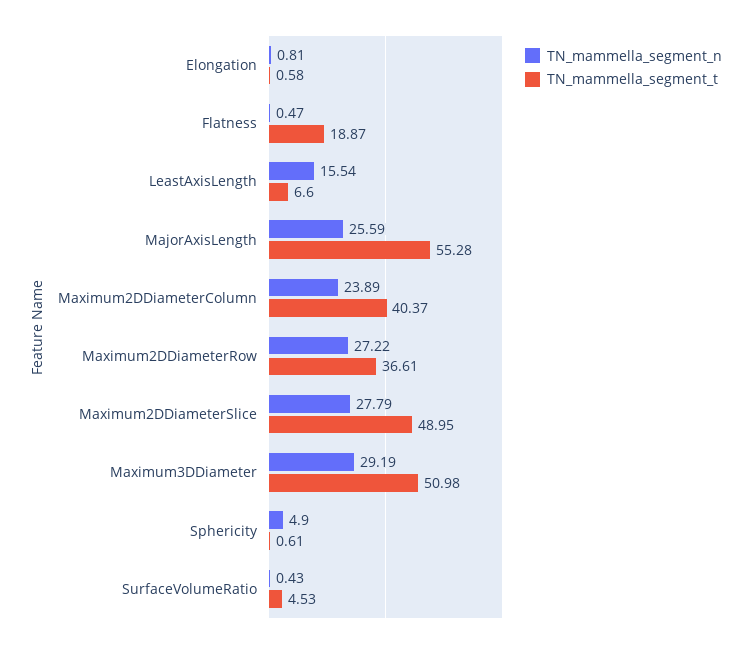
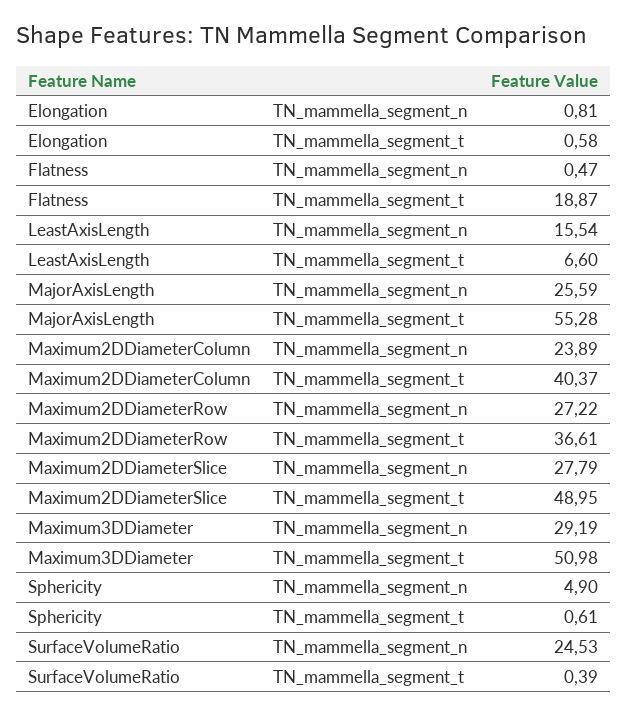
  {
    "TN_mammella_segment_n": {
      "Elongation": 0.81,
      "Flatness": 0.47,
      "LeastAxisLength": 15.54,
      "MajorAxisLength": 25.59,
      "Maximum2DDiameterColumn": 23.89,
      "Maximum2DDiameterRow": 27.22,
      "Maximum2DDiameterSlice": 27.79,
      "Maximum3DDiameter": 29.19,
      "Sphericity": 4.9,
-     "SurfaceVolumeRatio": 0.43
+     "SurfaceVolumeRatio": 24.53
    },
    "TN_mammella_segment_t": {
      "Elongation": 0.58,
      "Flatness": 18.87,
      "LeastAxisLength": 6.6,
      "MajorAxisLength": 55.28,
      "Maximum2DDiameterColumn": 40.37,
      "Maximum2DDiameterRow": 36.61,
      "Maximum2DDiameterSlice": 48.95,
      "Maximum3DDiameter": 50.98,
      "Sphericity": 0.61,
-     "SurfaceVolumeRatio": 4.53
+     "SurfaceVolumeRatio": 0.39
    }
  }

